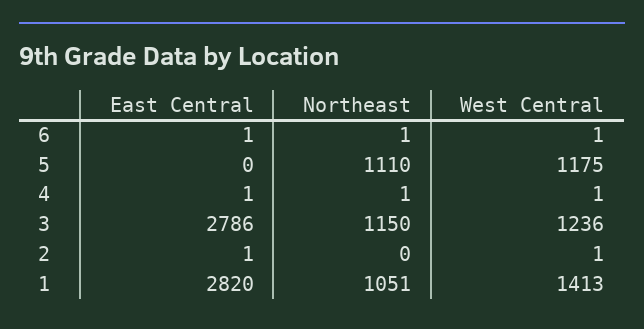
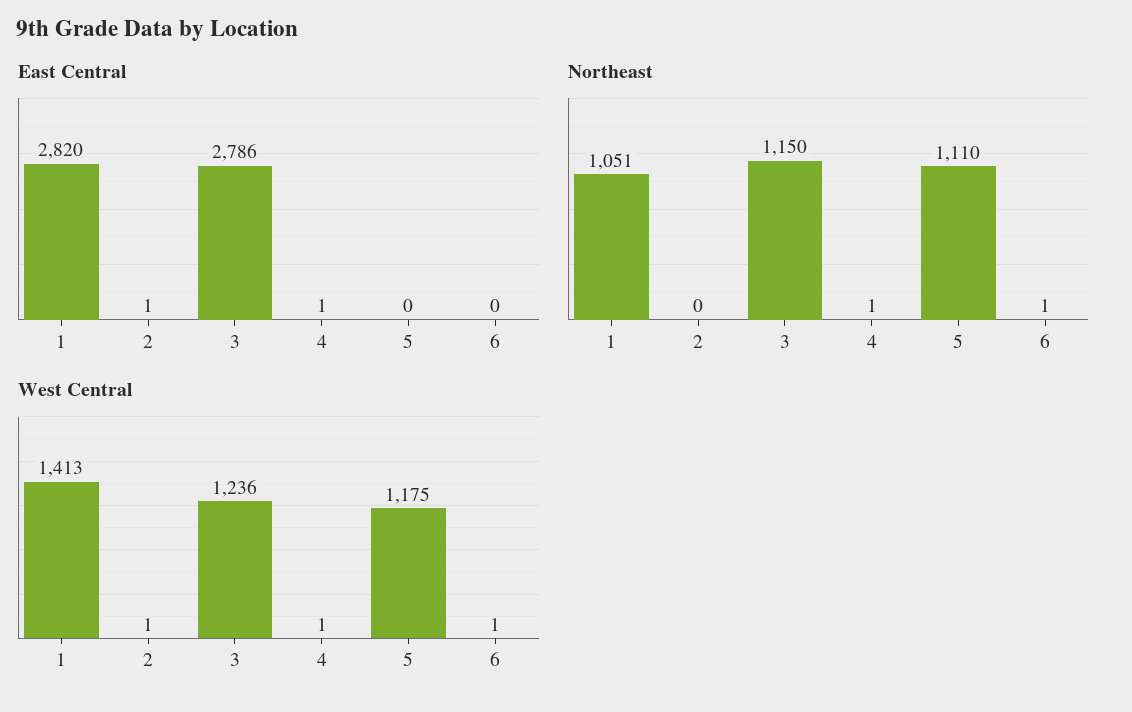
  {
    "East Central": {
-     "6": 1,
+     "6": 0,
      "5": 0,
      "4": 1,
      "3": 2786,
      "2": 1,
      "1": 2820
    },
    "Northeast": {
      "6": 1,
      "5": 1110,
      "4": 1,
      "3": 1150,
      "2": 0,
      "1": 1051
    },
    "West Central": {
      "6": 1,
      "5": 1175,
      "4": 1,
      "3": 1236,
      "2": 1,
      "1": 1413
    }
  }

